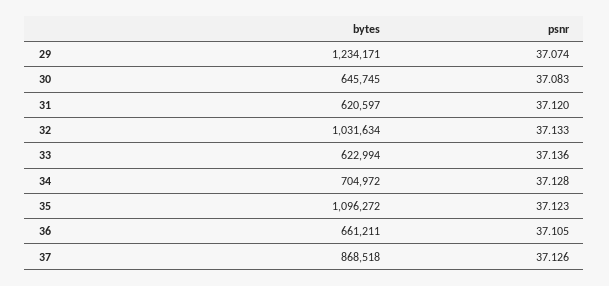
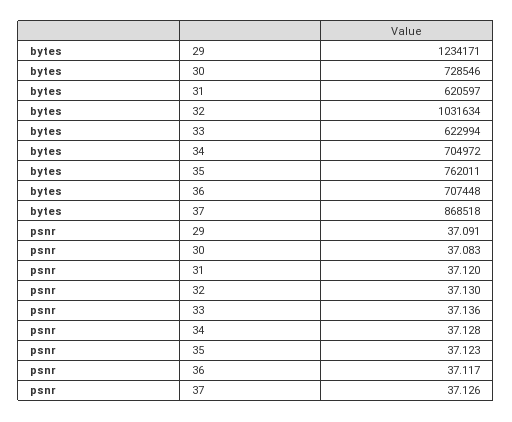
  {
    "bytes": {
      "29": 1234171,
-     "30": 645745,
+     "30": 728546,
      "31": 620597,
      "32": 1031634,
      "33": 622994,
      "34": 704972,
-     "35": 1096272,
+     "35": 762011,
-     "36": 661211,
+     "36": 707448,
      "37": 868518
    },
    "psnr": {
-     "29": 37.074,
+     "29": 37.091,
      "30": 37.083,
      "31": 37.12,
-     "32": 37.133,
+     "32": 37.13,
      "33": 37.136,
      "34": 37.128,
      "35": 37.123,
-     "36": 37.105,
+     "36": 37.117,
      "37": 37.126
    }
  }

